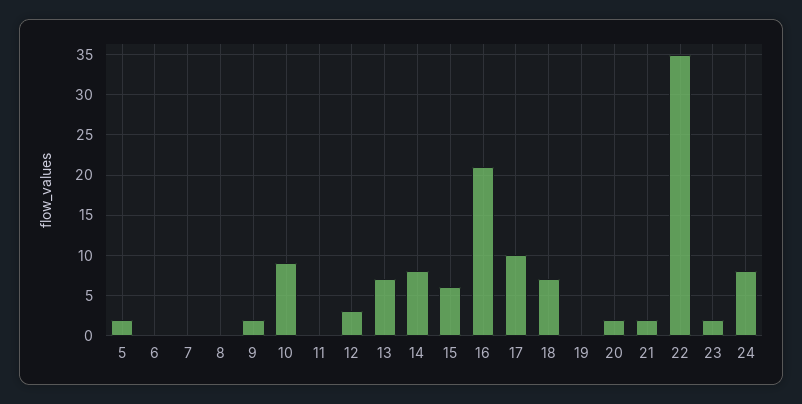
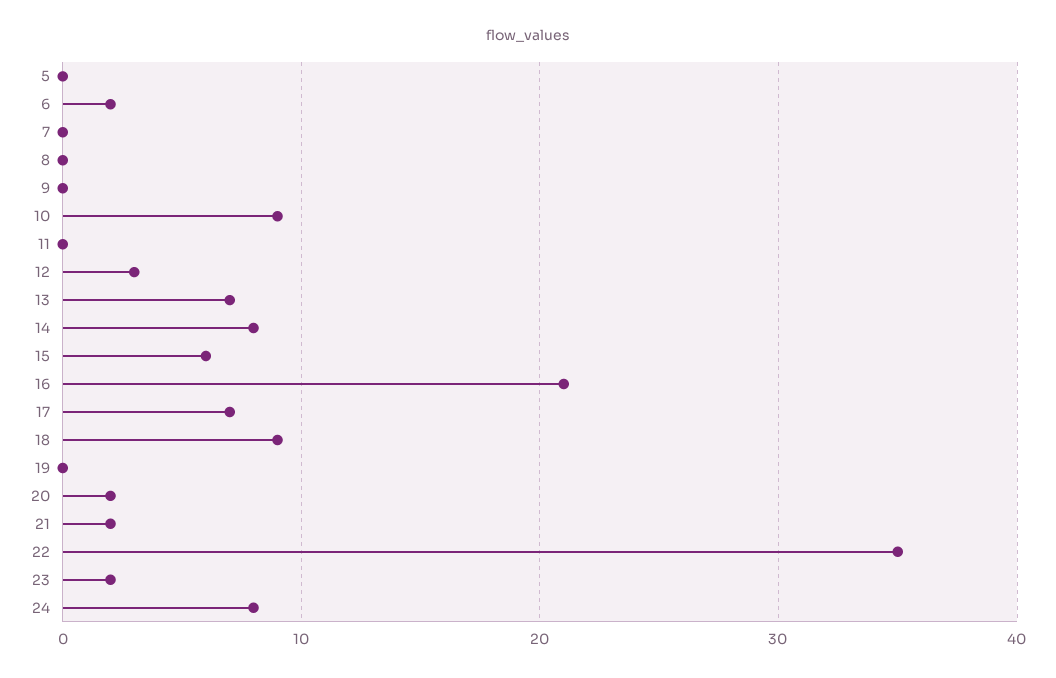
  {
-   "5": 2,
+   "5": 0,
-   "6": 0,
+   "6": 2,
    "7": 0,
    "8": 0,
-   "9": 2,
+   "9": 0,
    "10": 9,
    "11": 0,
    "12": 3,
    "13": 7,
    "14": 8,
    "15": 6,
    "16": 21,
-   "17": 10,
+   "17": 7,
-   "18": 7,
+   "18": 9,
    "19": 0,
    "20": 2,
    "21": 2,
    "22": 35,
    "23": 2,
    "24": 8
  }

